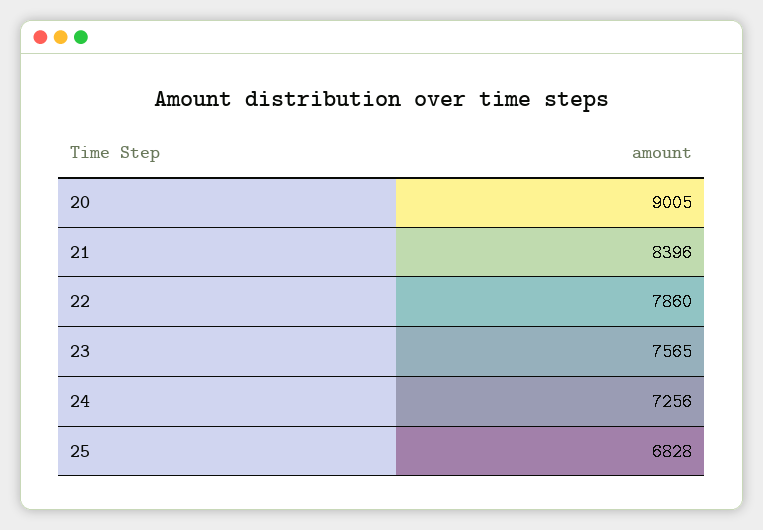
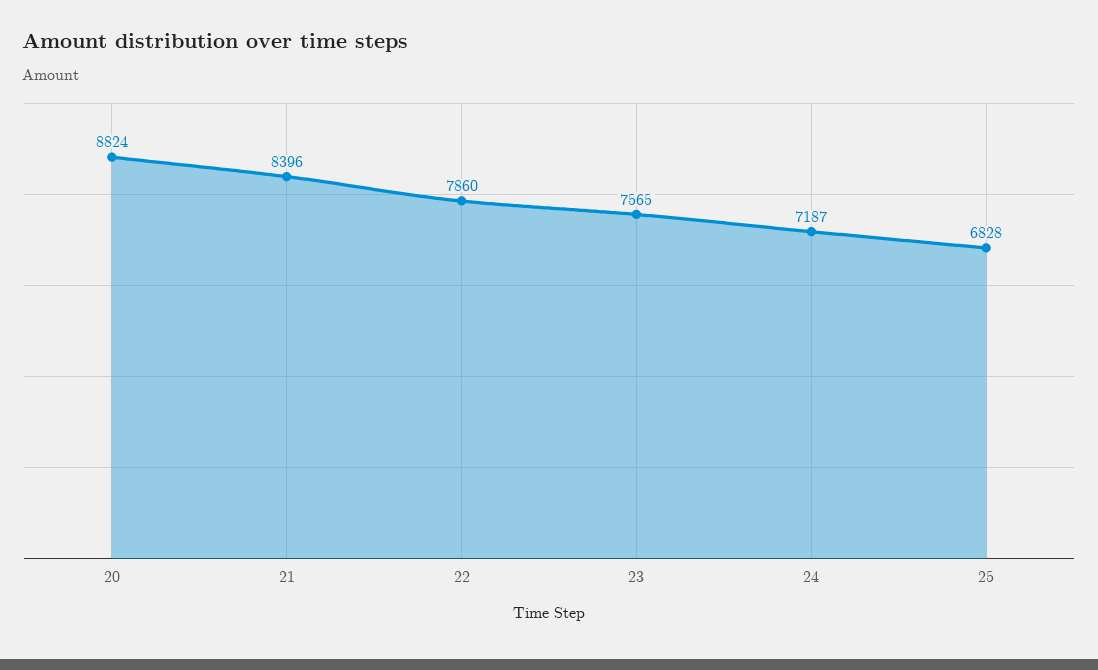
  {
-   "20": 9005,
+   "20": 8824,
    "21": 8396,
    "22": 7860,
    "23": 7565,
-   "24": 7256,
+   "24": 7187,
    "25": 6828
  }

